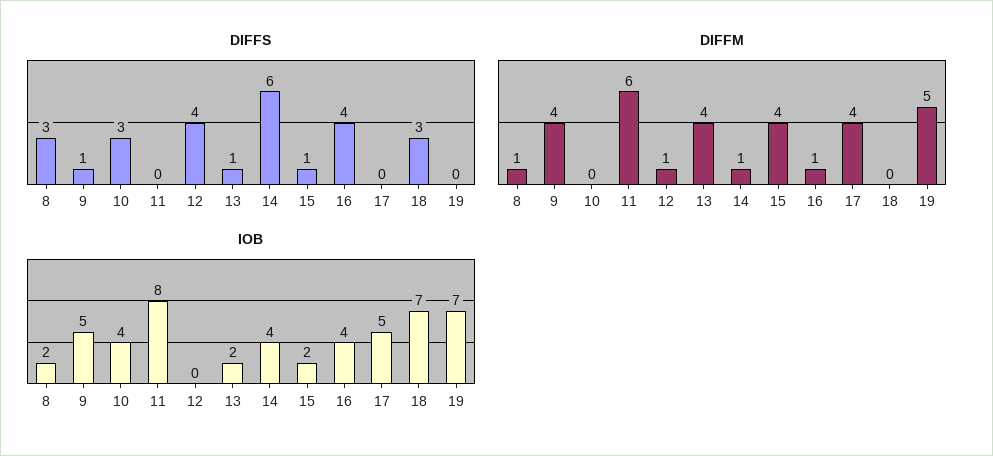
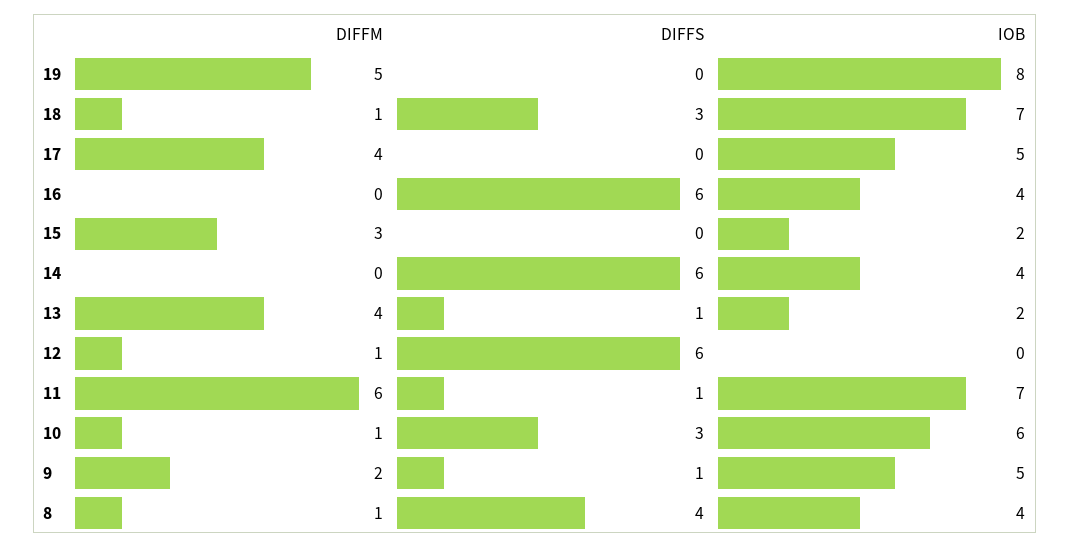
  {
    "DIFFS": {
-     "8": 3,
+     "8": 4,
      "9": 1,
      "10": 3,
-     "11": 0,
+     "11": 1,
-     "12": 4,
+     "12": 6,
      "13": 1,
      "14": 6,
-     "15": 1,
+     "15": 0,
-     "16": 4,
+     "16": 6,
      "17": 0,
      "18": 3,
      "19": 0
    },
    "DIFFM": {
      "8": 1,
-     "9": 4,
+     "9": 2,
-     "10": 0,
+     "10": 1,
      "11": 6,
      "12": 1,
      "13": 4,
-     "14": 1,
+     "14": 0,
-     "15": 4,
+     "15": 3,
-     "16": 1,
+     "16": 0,
      "17": 4,
-     "18": 0,
+     "18": 1,
      "19": 5
    },
    "IOB": {
-     "8": 2,
+     "8": 4,
      "9": 5,
-     "10": 4,
+     "10": 6,
-     "11": 8,
+     "11": 7,
      "12": 0,
      "13": 2,
      "14": 4,
      "15": 2,
      "16": 4,
      "17": 5,
      "18": 7,
-     "19": 7
+     "19": 8
    }
  }

